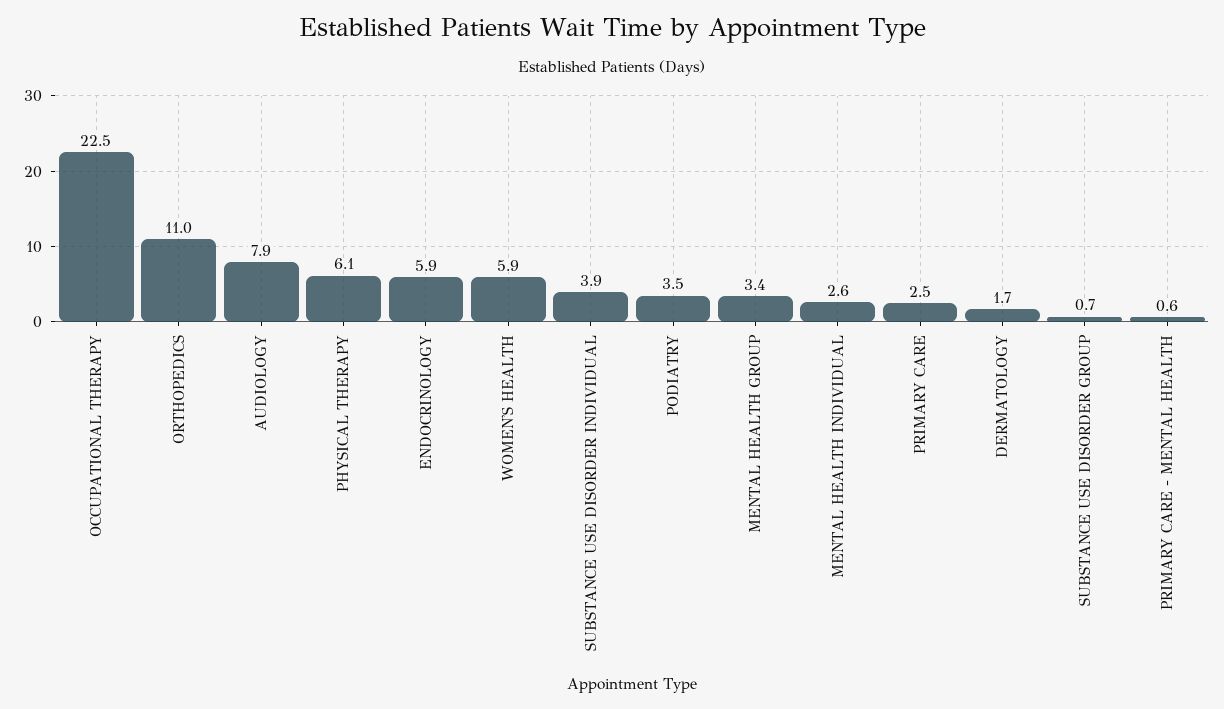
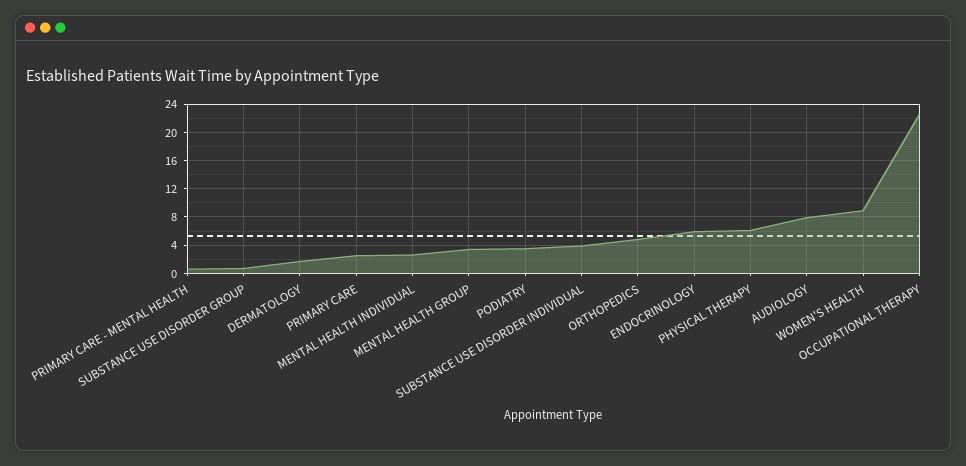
  {
    "OCCUPATIONAL THERAPY": 22.5,
-   "ORTHOPEDICS": 11,
+   "ORTHOPEDICS": 5,
    "AUDIOLOGY": 7.9,
    "PHYSICAL THERAPY": 6.1,
    "ENDOCRINOLOGY": 5.9,
-   "WOMEN'S HEALTH": 5.9,
+   "WOMEN'S HEALTH": 9,
    "SUBSTANCE USE DISORDER INDIVIDUAL": 3.9,
    "PODIATRY": 3.5,
    "MENTAL HEALTH GROUP": 3.4,
    "MENTAL HEALTH INDIVIDUAL": 2.6,
    "PRIMARY CARE": 2.5,
    "DERMATOLOGY": 1.7,
    "SUBSTANCE USE DISORDER GROUP": 0.7,
    "PRIMARY CARE - MENTAL HEALTH": 0.6
  }

